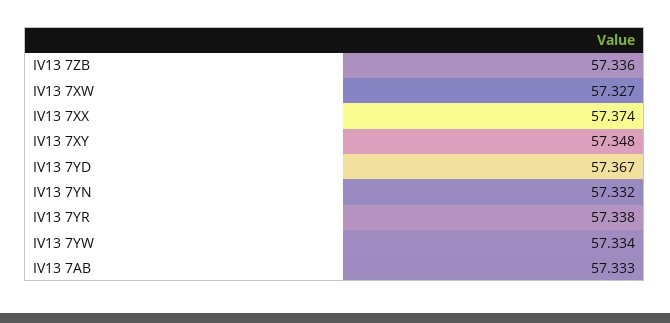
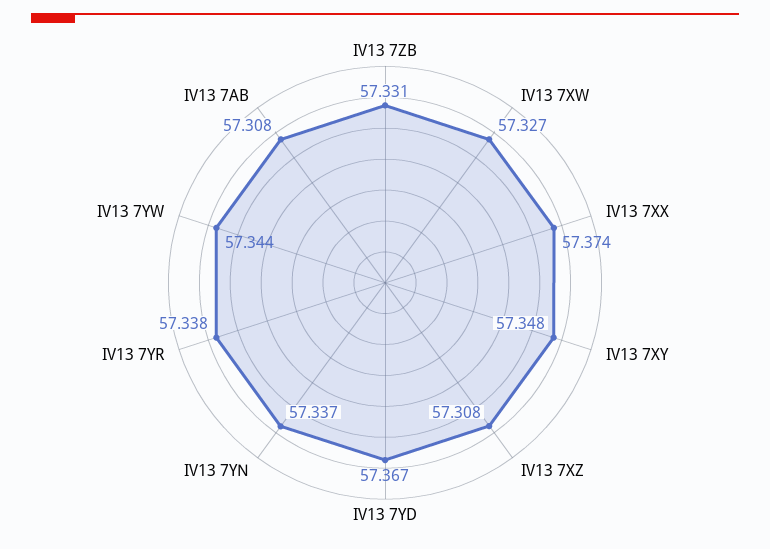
  {
-   "IV13 7ZB": 57.336,
+   "IV13 7ZB": 57.331,
    "IV13 7XW": 57.327,
    "IV13 7XX": 57.374,
    "IV13 7XY": 57.348,
    "IV13 7YD": 57.367,
-   "IV13 7YN": 57.332,
+   "IV13 7YN": 57.337,
    "IV13 7YR": 57.338,
-   "IV13 7YW": 57.334,
+   "IV13 7YW": 57.344,
-   "IV13 7AB": 57.333
+   "IV13 7AB": 57.308,
+   "IV13 7XZ": 57.308
  }

